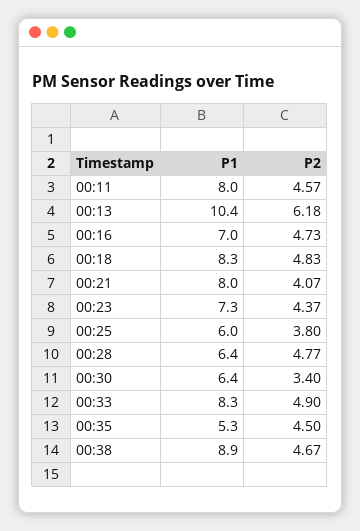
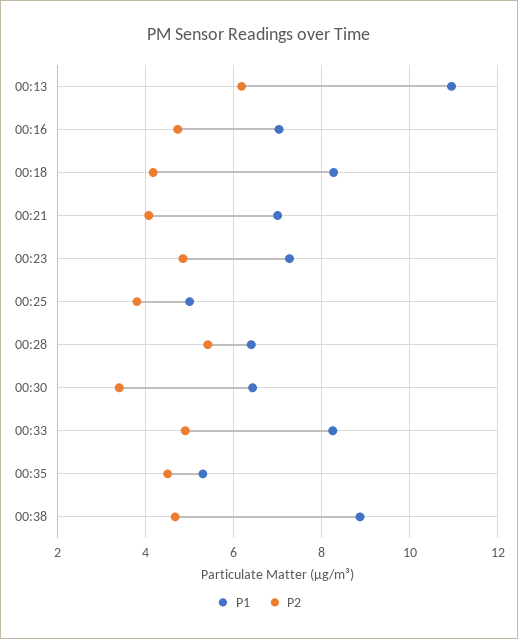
  {
    "P1": {
-     "00:11": 8,
-     "00:13": 10.4,
+     "00:13": 11,
      "00:16": 7,
      "00:18": 8.3,
-     "00:21": 8,
+     "00:21": 7,
      "00:23": 7.3,
-     "00:25": 6,
+     "00:25": 5,
      "00:28": 6.4,
      "00:30": 6.4,
      "00:33": 8.3,
      "00:35": 5.3,
      "00:38": 8.9
    },
    "P2": {
-     "00:11": 4.57,
      "00:13": 6.18,
      "00:16": 4.73,
-     "00:18": 4.83,
+     "00:18": 4.2,
      "00:21": 4.07,
-     "00:23": 4.37,
+     "00:23": 4.8,
      "00:25": 3.8,
-     "00:28": 4.77,
+     "00:28": 5.4,
      "00:30": 3.4,
      "00:33": 4.9,
      "00:35": 4.5,
      "00:38": 4.67
    }
  }

